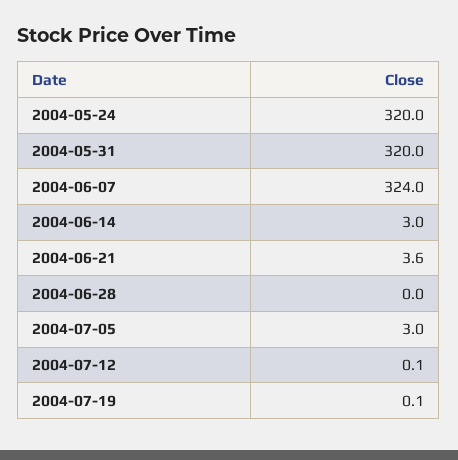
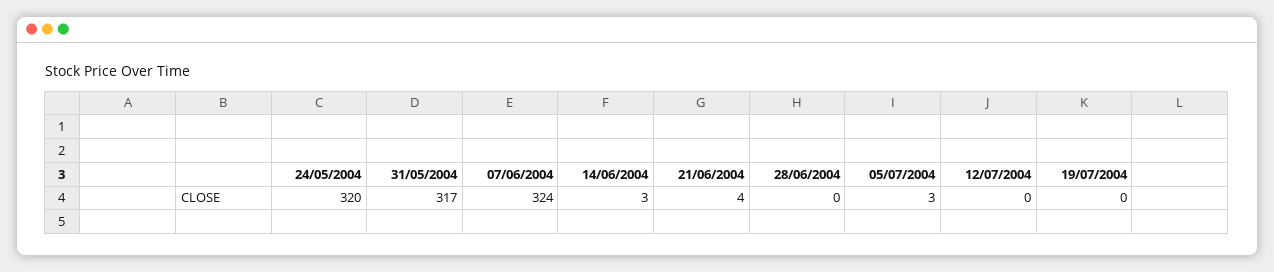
  {
    "2004-05-24": 320,
-   "2004-05-31": 320,
+   "2004-05-31": 317,
    "2004-06-07": 324,
    "2004-06-14": 3,
    "2004-06-21": 3.6,
    "2004-06-28": 0,
    "2004-07-05": 3,
    "2004-07-12": 0.1,
    "2004-07-19": 0.1
  }

